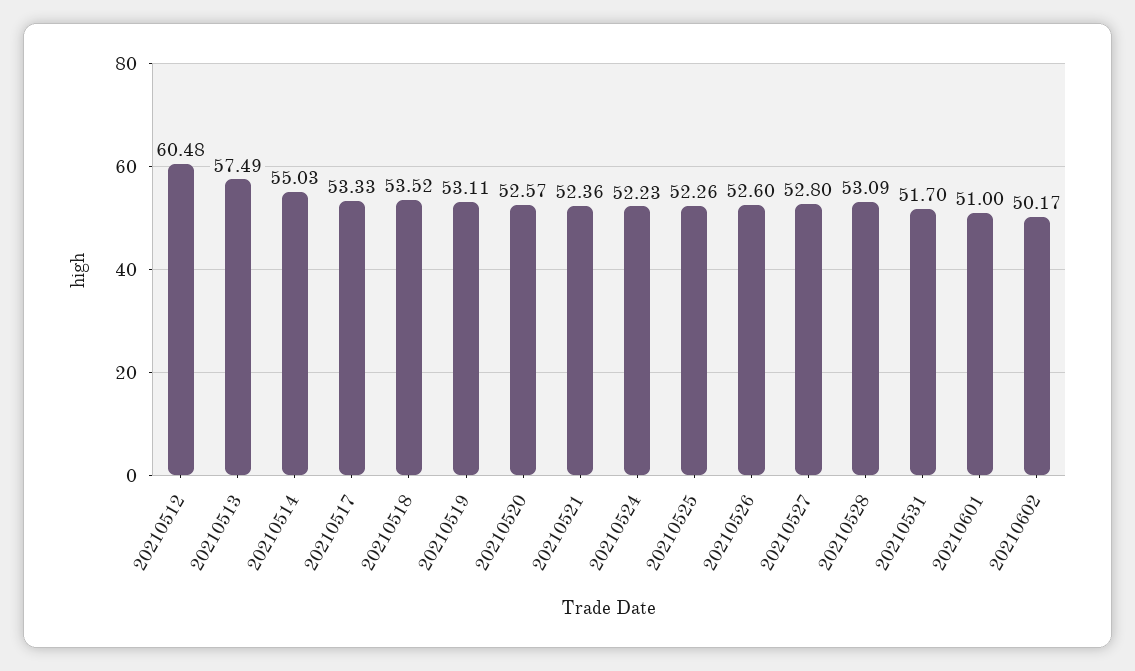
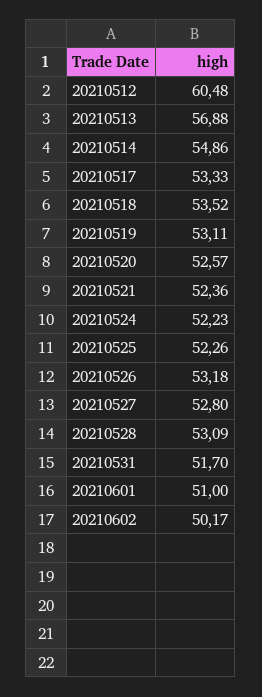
  {
    "20210512": 60.48,
-   "20210513": 57.49,
+   "20210513": 56.88,
-   "20210514": 55.03,
+   "20210514": 54.86,
    "20210517": 53.33,
    "20210518": 53.52,
    "20210519": 53.11,
    "20210520": 52.57,
    "20210521": 52.36,
    "20210524": 52.23,
    "20210525": 52.26,
-   "20210526": 52.6,
+   "20210526": 53.18,
    "20210527": 52.8,
    "20210528": 53.09,
    "20210531": 51.7,
    "20210601": 51,
    "20210602": 50.17
  }

